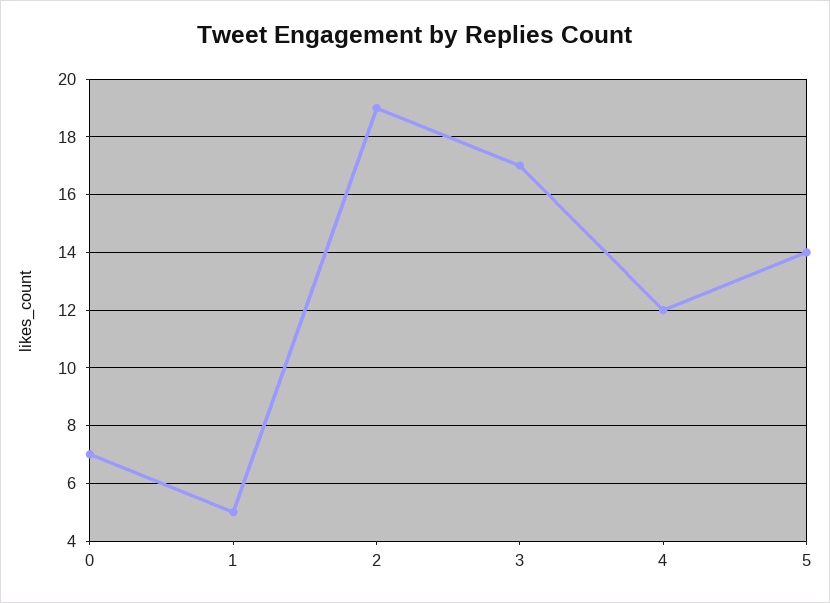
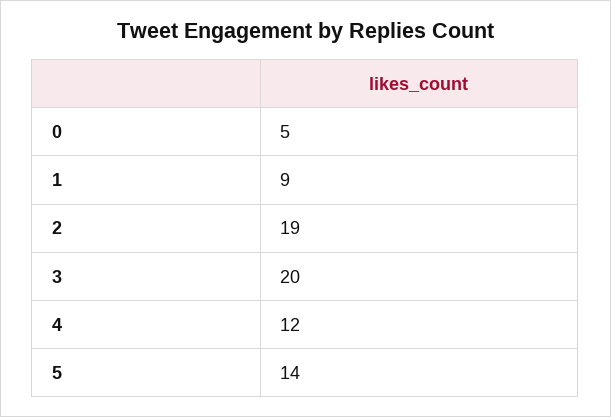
  {
-   "0": 7,
+   "0": 5,
-   "1": 5,
+   "1": 9,
    "2": 19,
-   "3": 17,
+   "3": 20,
    "4": 12,
    "5": 14
  }

